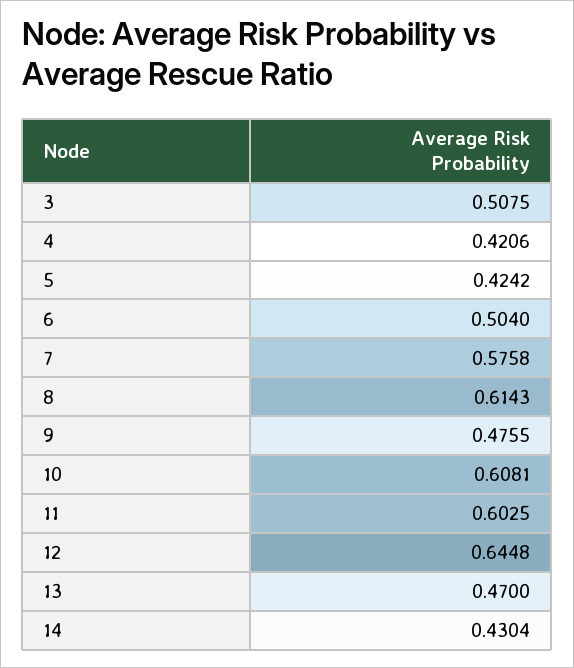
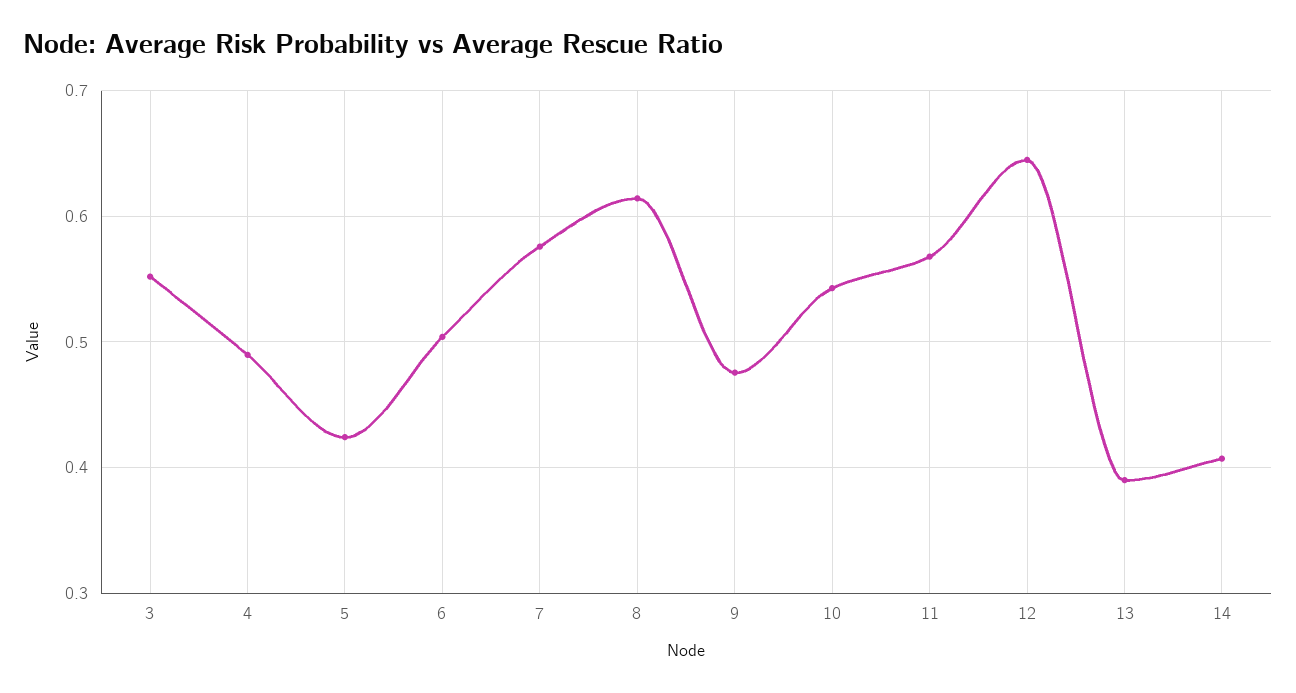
  {
-   "3": 0.5075,
+   "3": 0.55,
-   "4": 0.4206,
+   "4": 0.49,
    "5": 0.4242,
    "6": 0.504,
    "7": 0.5758,
    "8": 0.6143,
    "9": 0.4755,
-   "10": 0.6081,
+   "10": 0.54,
-   "11": 0.6025,
+   "11": 0.57,
    "12": 0.6448,
-   "13": 0.47,
+   "13": 0.39,
-   "14": 0.4304
+   "14": 0.41
  }

